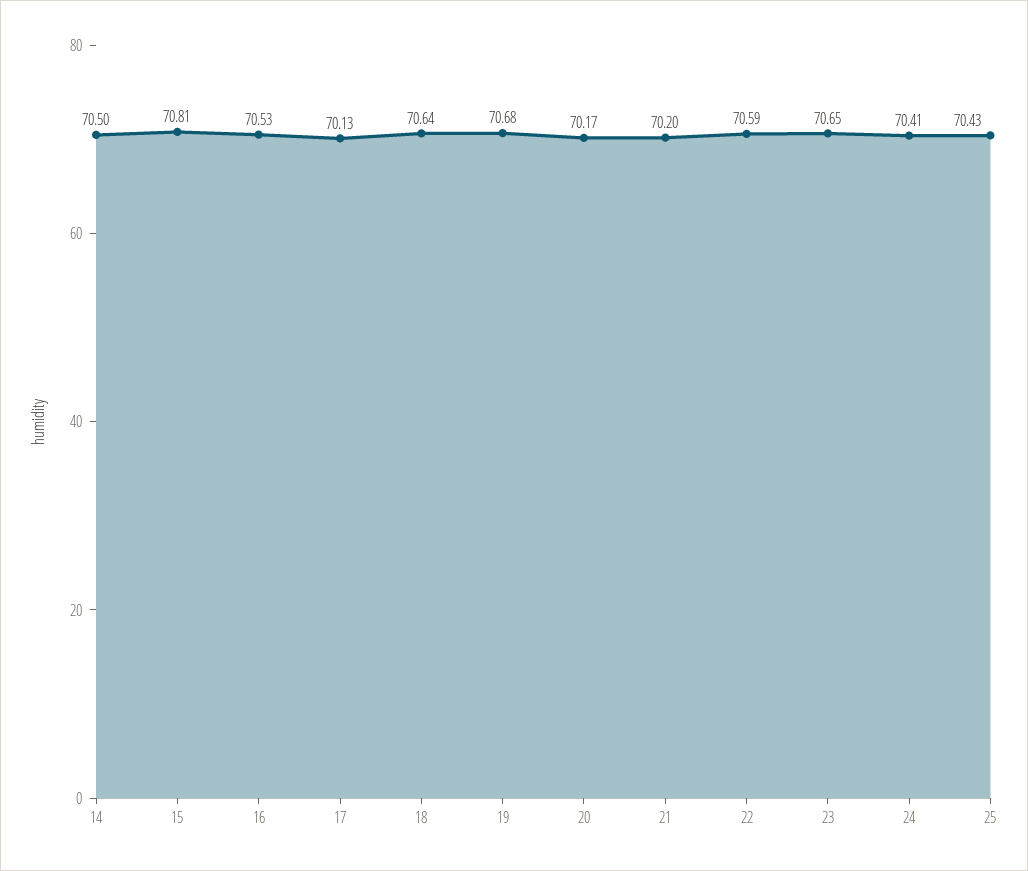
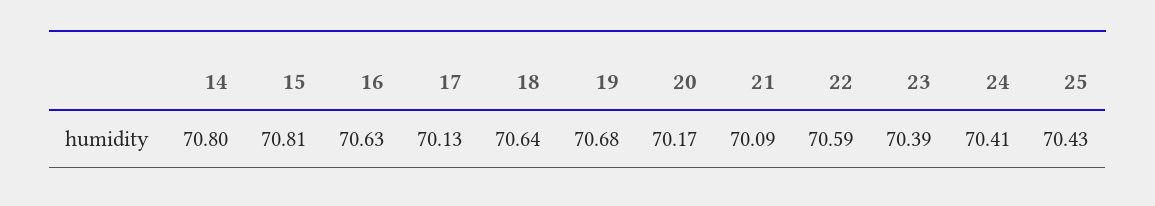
  {
-   "14": 70.5,
+   "14": 70.8,
    "15": 70.81,
-   "16": 70.53,
+   "16": 70.63,
    "17": 70.13,
    "18": 70.64,
    "19": 70.68,
    "20": 70.17,
-   "21": 70.2,
+   "21": 70.09,
    "22": 70.59,
-   "23": 70.65,
+   "23": 70.39,
    "24": 70.41,
    "25": 70.43
  }

